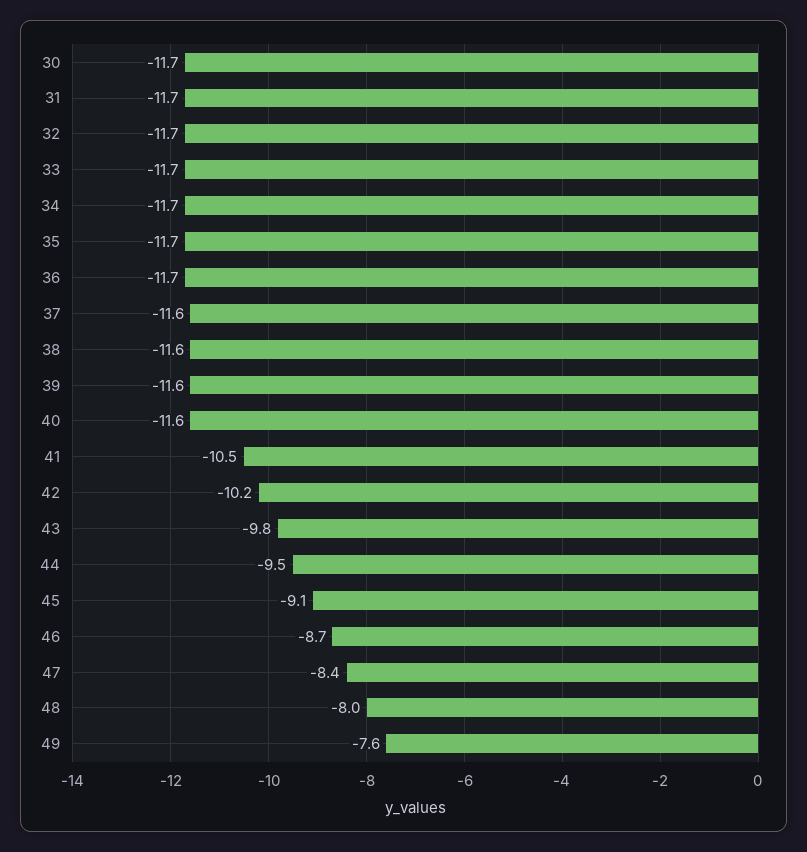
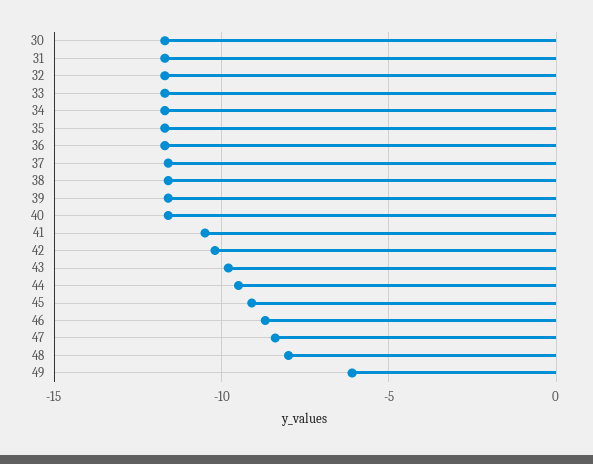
  {
    "30": -11.7,
    "31": -11.7,
    "32": -11.7,
    "33": -11.7,
    "34": -11.7,
    "35": -11.7,
    "36": -11.7,
    "37": -11.6,
    "38": -11.6,
    "39": -11.6,
    "40": -11.6,
    "41": -10.5,
    "42": -10.2,
    "43": -9.8,
    "44": -9.5,
    "45": -9.1,
    "46": -8.7,
    "47": -8.4,
    "48": -8,
-   "49": -7.6
+   "49": -6
  }

